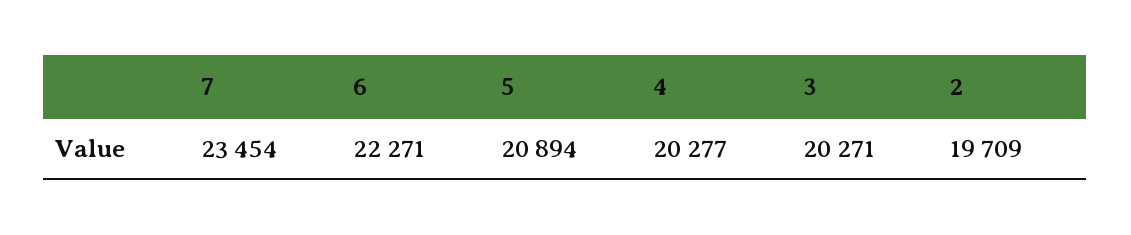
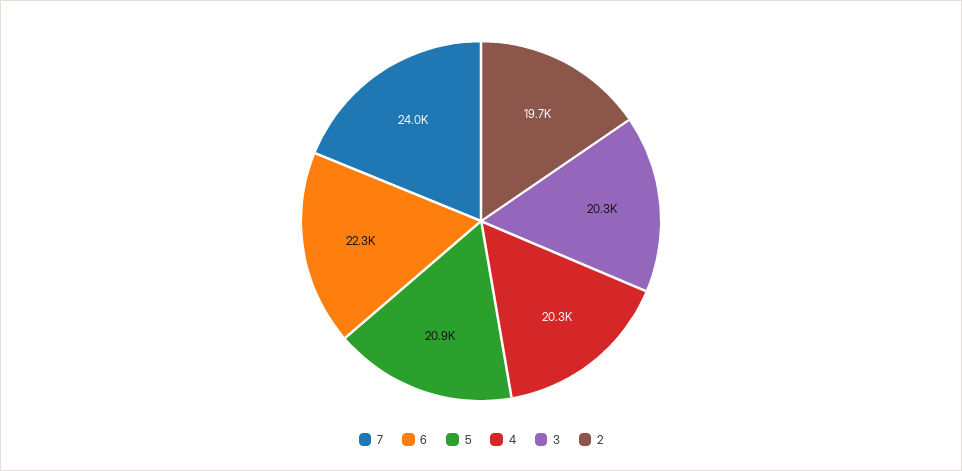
  {
-   "7": 23454,
+   "7": 24000,
    "6": 22271,
    "5": 20894,
    "4": 20277,
    "3": 20271,
    "2": 19709
  }

